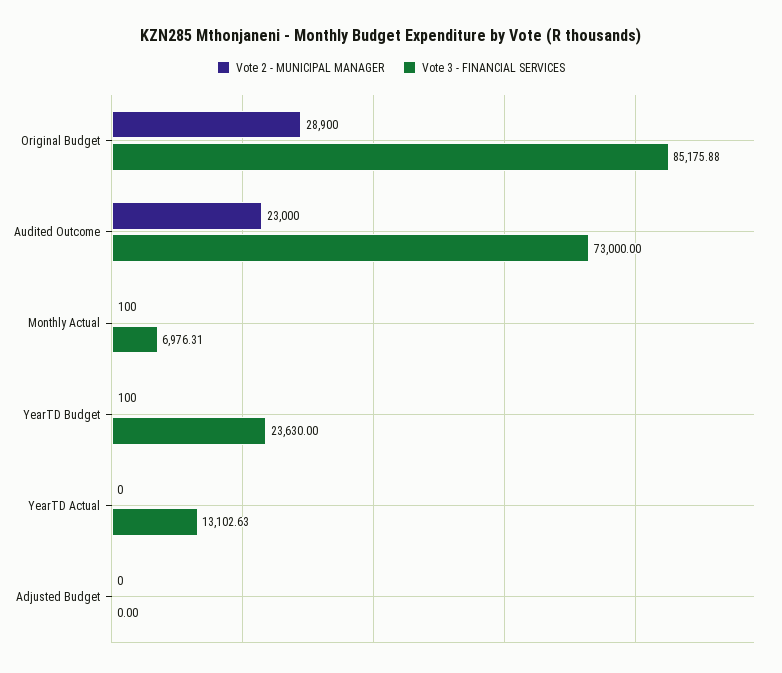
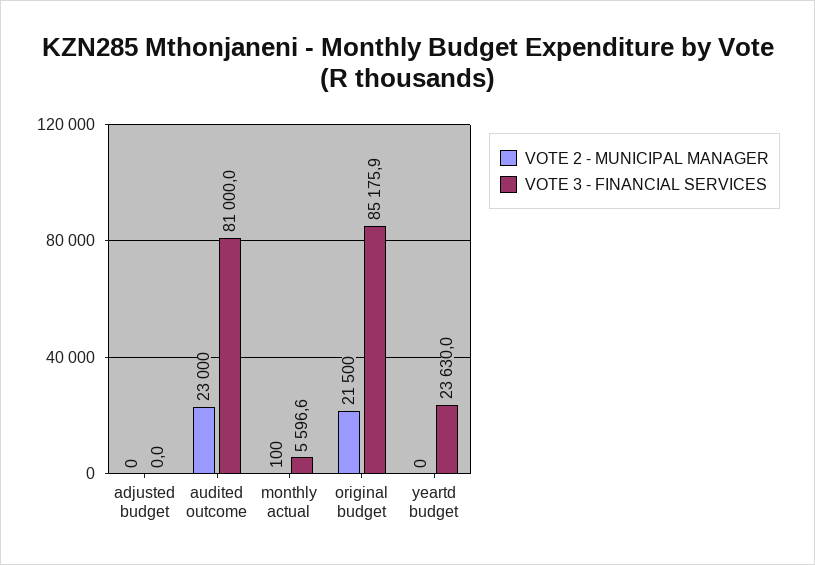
  {
    "Vote 2 - MUNICIPAL MANAGER": {
-     "Original Budget": 28900,
+     "Original Budget": 21500,
      "Audited Outcome": 23000,
      "Monthly Actual": 100,
-     "YearTD Budget": 100,
+     "YearTD Budget": 0,
-     "YearTD Actual": 0,
      "Adjusted Budget": 0
    },
    "Vote 3 - FINANCIAL SERVICES": {
      "Original Budget": 85175.88,
-     "Audited Outcome": 73000,
+     "Audited Outcome": 81000,
-     "Monthly Actual": 6976.31,
+     "Monthly Actual": 5596.6,
      "YearTD Budget": 23630,
-     "YearTD Actual": 13102.63,
      "Adjusted Budget": 0
    }
  }

